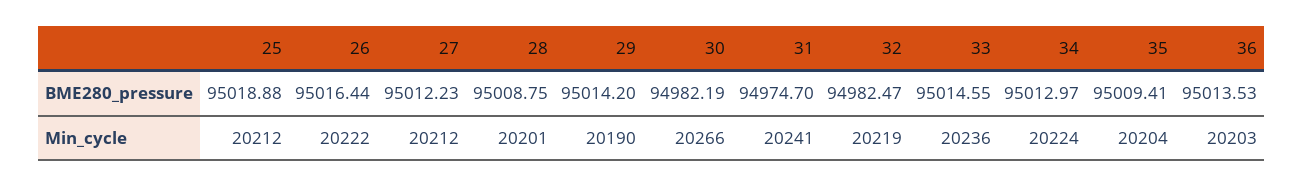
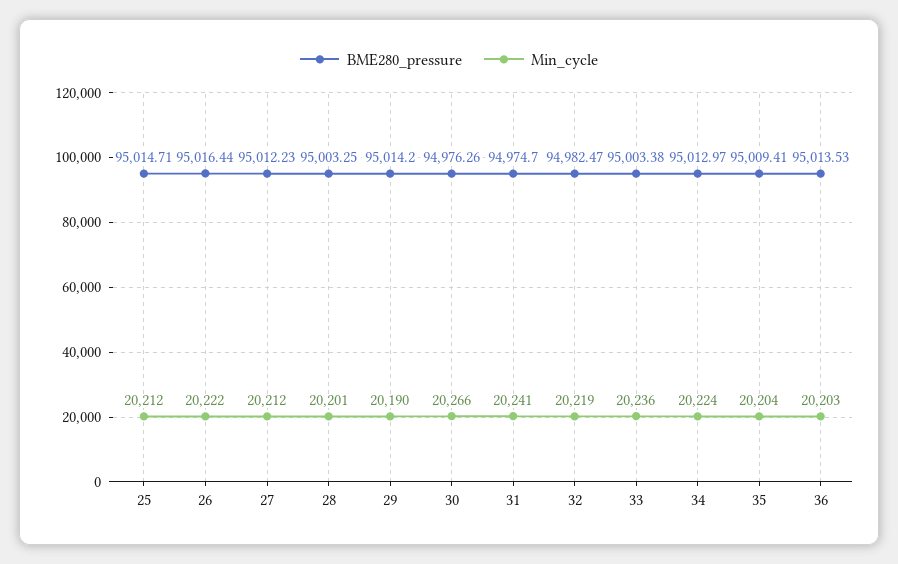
  {
    "BME280_pressure": {
-     "25": 95018.88,
+     "25": 95014.71,
      "26": 95016.44,
      "27": 95012.23,
-     "28": 95008.75,
+     "28": 95003.25,
      "29": 95014.2,
-     "30": 94982.19,
+     "30": 94976.26,
      "31": 94974.7,
      "32": 94982.47,
-     "33": 95014.55,
+     "33": 95003.38,
      "34": 95012.97,
      "35": 95009.41,
      "36": 95013.53
    },
    "Min_cycle": {
      "25": 20212,
      "26": 20222,
      "27": 20212,
      "28": 20201,
      "29": 20190,
      "30": 20266,
      "31": 20241,
      "32": 20219,
      "33": 20236,
      "34": 20224,
      "35": 20204,
      "36": 20203
    }
  }

